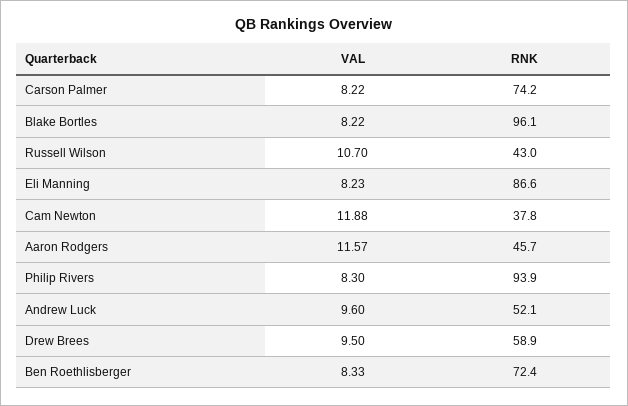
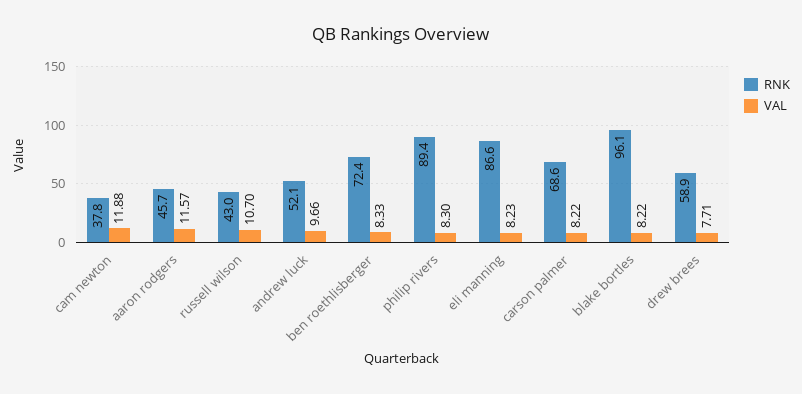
  {
    "VAL": {
      "Carson Palmer": 8.22,
      "Blake Bortles": 8.22,
      "Russell Wilson": 10.7,
      "Eli Manning": 8.23,
      "Cam Newton": 11.88,
      "Aaron Rodgers": 11.57,
      "Philip Rivers": 8.3,
-     "Andrew Luck": 9.6,
+     "Andrew Luck": 9.66,
-     "Drew Brees": 9.5,
+     "Drew Brees": 7.71,
      "Ben Roethlisberger": 8.33
    },
    "RNK": {
-     "Carson Palmer": 74.2,
+     "Carson Palmer": 68.6,
      "Blake Bortles": 96.1,
      "Russell Wilson": 43,
      "Eli Manning": 86.6,
      "Cam Newton": 37.8,
      "Aaron Rodgers": 45.7,
-     "Philip Rivers": 93.9,
+     "Philip Rivers": 89.4,
      "Andrew Luck": 52.1,
      "Drew Brees": 58.9,
      "Ben Roethlisberger": 72.4
    }
  }

